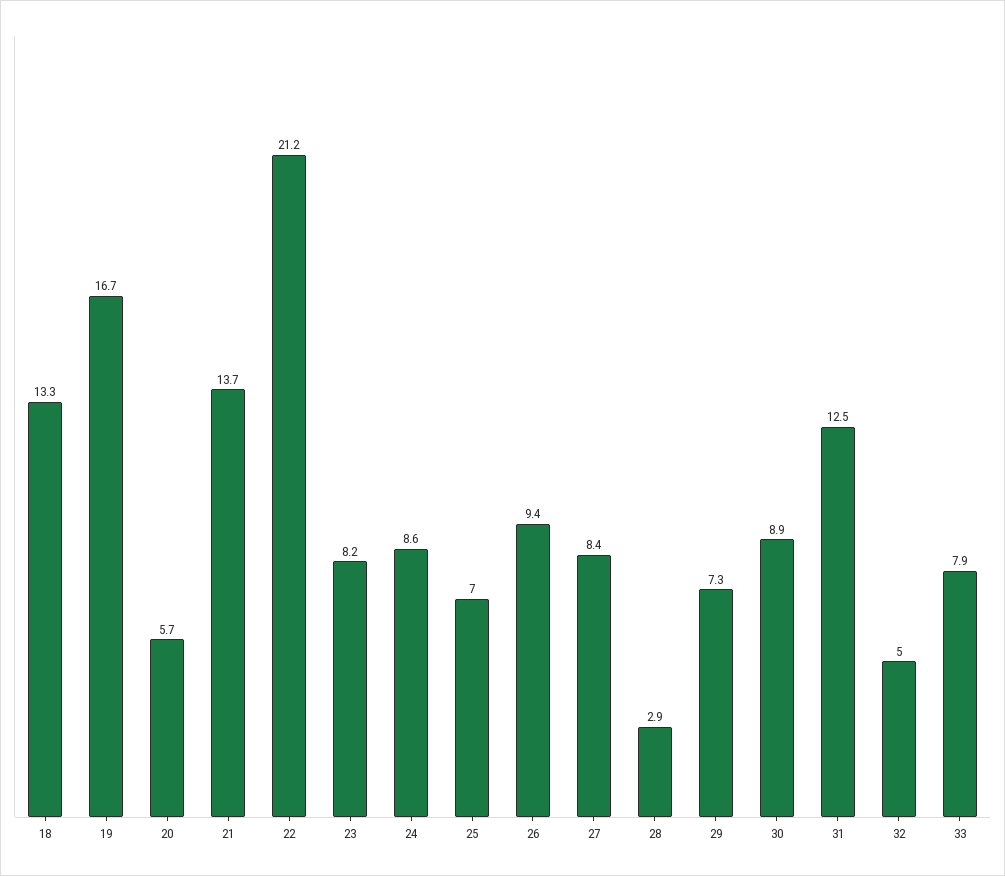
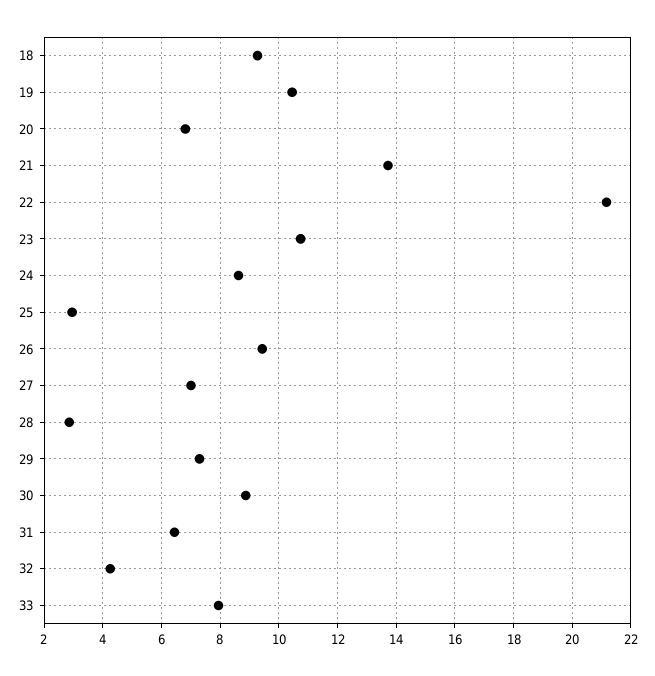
  {
-   "18": 13.3,
+   "18": 9.25,
-   "19": 16.7,
+   "19": 10.5,
-   "20": 5.7,
+   "20": 6.75,
    "21": 13.7,
    "22": 21.2,
-   "23": 8.2,
+   "23": 10.75,
    "24": 8.6,
-   "25": 7,
+   "25": 3,
    "26": 9.4,
-   "27": 8.4,
+   "27": 7,
    "28": 2.9,
    "29": 7.3,
    "30": 8.9,
-   "31": 12.5,
+   "31": 6.5,
-   "32": 5,
+   "32": 4.25,
    "33": 7.9
  }

